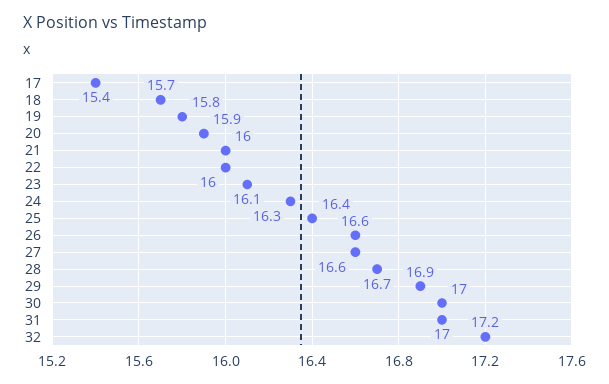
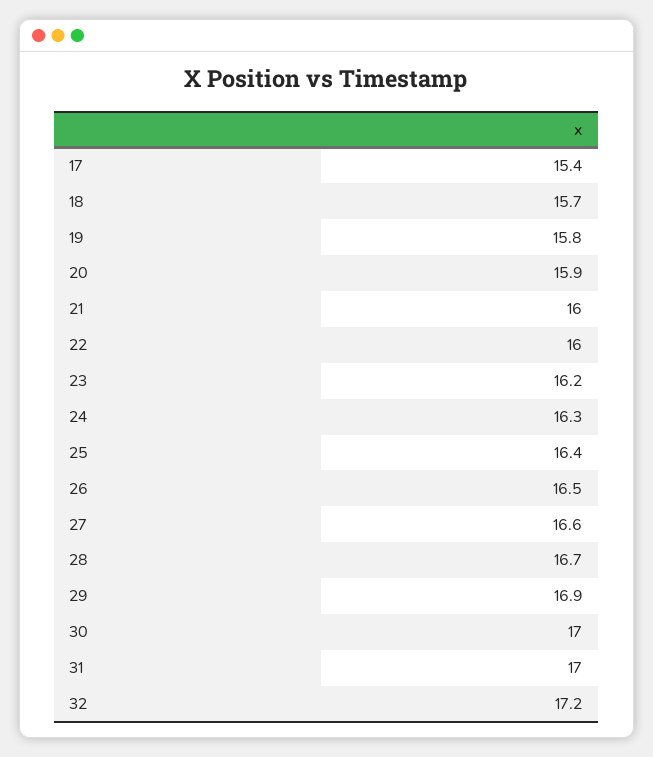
  {
    "17": 15.4,
    "18": 15.7,
    "19": 15.8,
    "20": 15.9,
    "21": 16,
    "22": 16,
-   "23": 16.1,
+   "23": 16.2,
    "24": 16.3,
    "25": 16.4,
-   "26": 16.6,
+   "26": 16.5,
    "27": 16.6,
    "28": 16.7,
    "29": 16.9,
    "30": 17,
    "31": 17,
    "32": 17.2
  }

